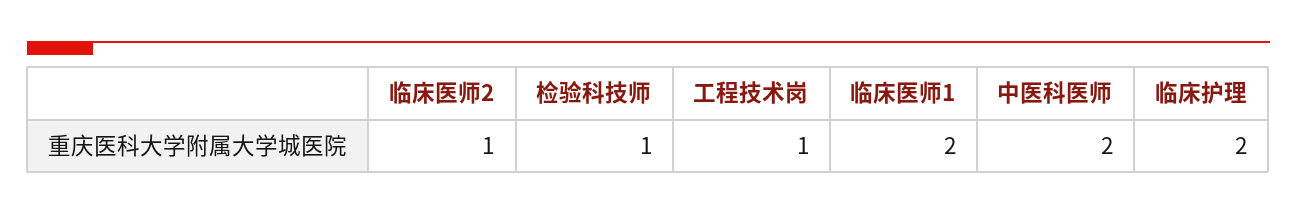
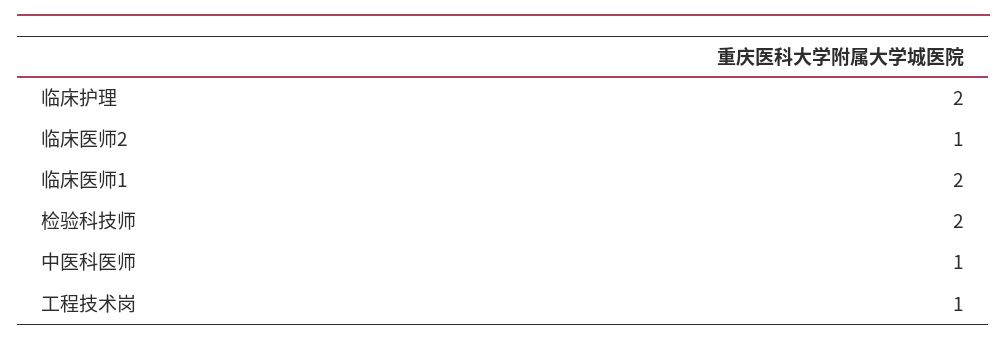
  {
    "临床医师2": 1,
-   "检验科技师": 1,
+   "检验科技师": 2,
    "工程技术岗": 1,
    "临床医师1": 2,
-   "中医科医师": 2,
+   "中医科医师": 1,
    "临床护理": 2
  }

